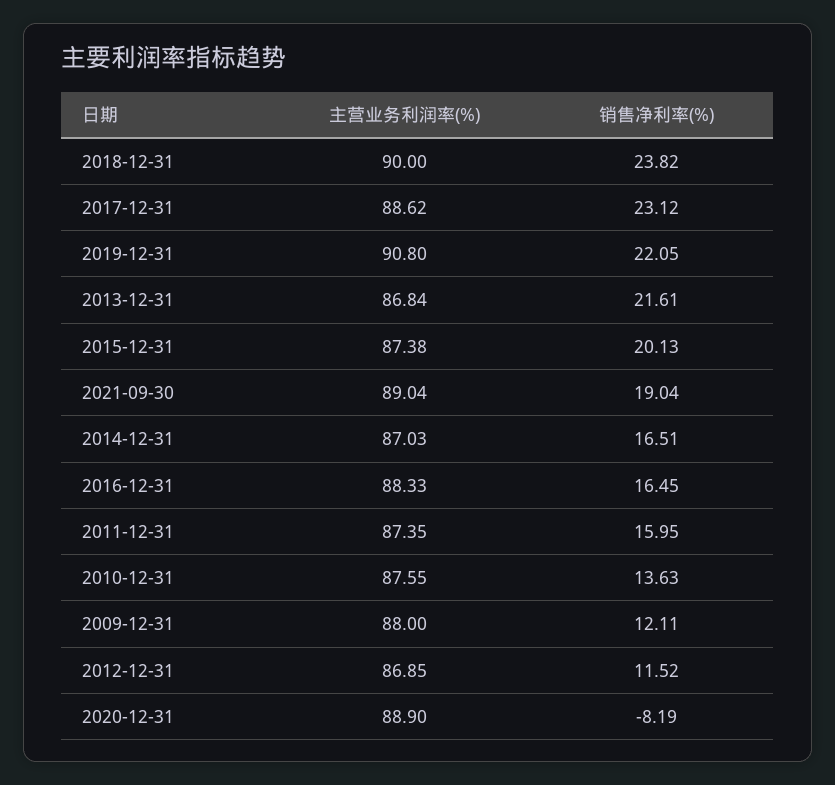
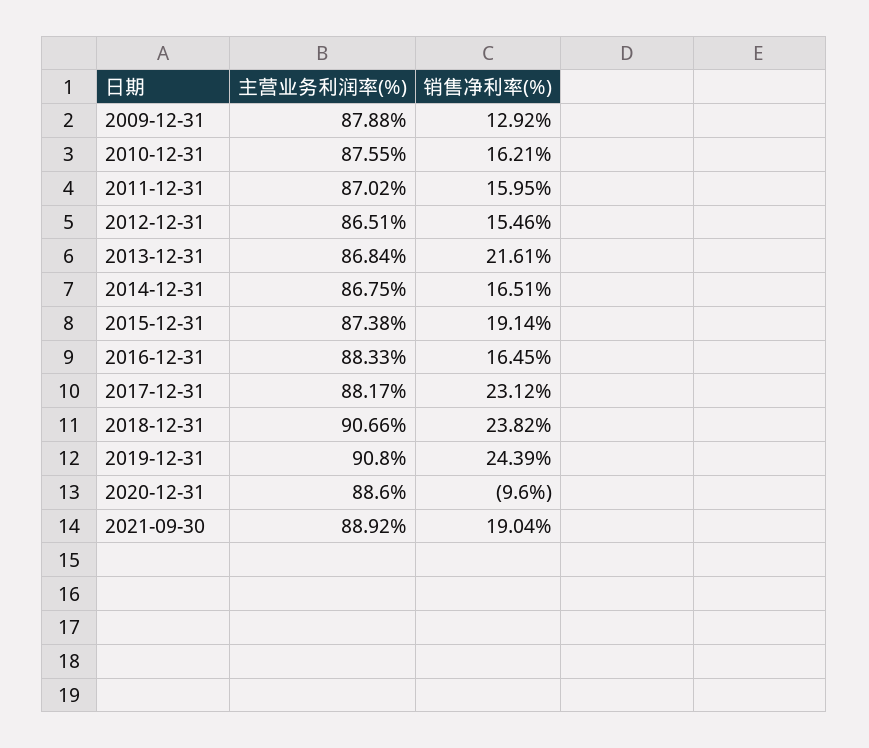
  {
    "主营业务利润率(%)": {
-     "2018-12-31": 90,
+     "2018-12-31": 90.66,
-     "2017-12-31": 88.62,
+     "2017-12-31": 88.17,
      "2019-12-31": 90.8,
      "2013-12-31": 86.84,
      "2015-12-31": 87.38,
-     "2021-09-30": 89.04,
+     "2021-09-30": 88.92,
-     "2014-12-31": 87.03,
+     "2014-12-31": 86.75,
      "2016-12-31": 88.33,
-     "2011-12-31": 87.35,
+     "2011-12-31": 87.02,
      "2010-12-31": 87.55,
-     "2009-12-31": 88,
+     "2009-12-31": 87.88,
-     "2012-12-31": 86.85,
+     "2012-12-31": 86.51,
-     "2020-12-31": 88.9
+     "2020-12-31": 88.6
    },
    "销售净利率(%)": {
      "2018-12-31": 23.82,
      "2017-12-31": 23.12,
-     "2019-12-31": 22.05,
+     "2019-12-31": 24.39,
      "2013-12-31": 21.61,
-     "2015-12-31": 20.13,
+     "2015-12-31": 19.14,
      "2021-09-30": 19.04,
      "2014-12-31": 16.51,
      "2016-12-31": 16.45,
      "2011-12-31": 15.95,
-     "2010-12-31": 13.63,
+     "2010-12-31": 16.21,
-     "2009-12-31": 12.11,
+     "2009-12-31": 12.92,
-     "2012-12-31": 11.52,
+     "2012-12-31": 15.46,
-     "2020-12-31": -8.19
+     "2020-12-31": -9.6
    }
  }

